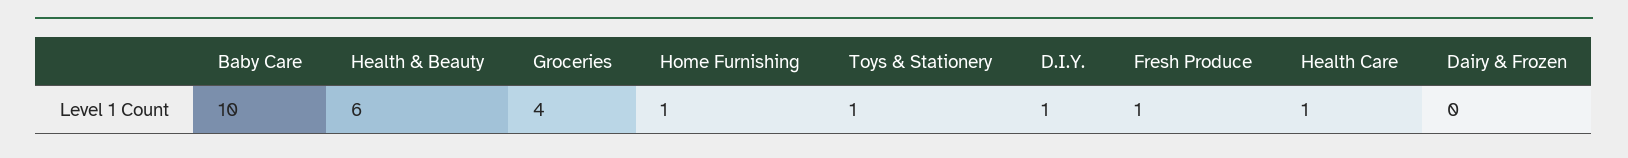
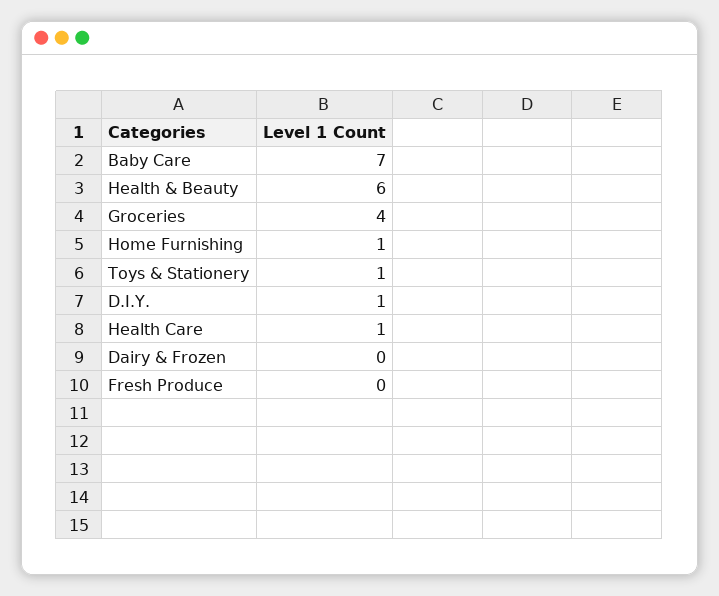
  {
-   "Baby Care": 10,
+   "Baby Care": 7,
    "Health & Beauty": 6,
    "Groceries": 4,
    "Home Furnishing": 1,
    "Toys & Stationery": 1,
    "D.I.Y.": 1,
-   "Fresh Produce": 1,
+   "Fresh Produce": 0,
    "Health Care": 1,
    "Dairy & Frozen": 0
  }

